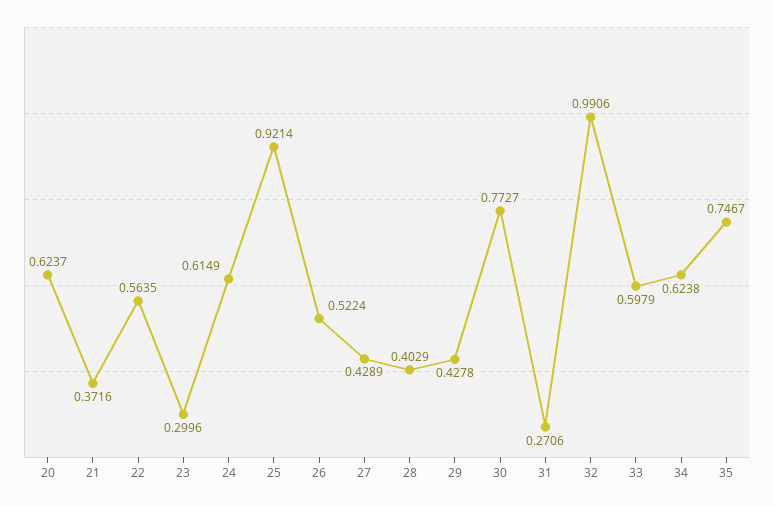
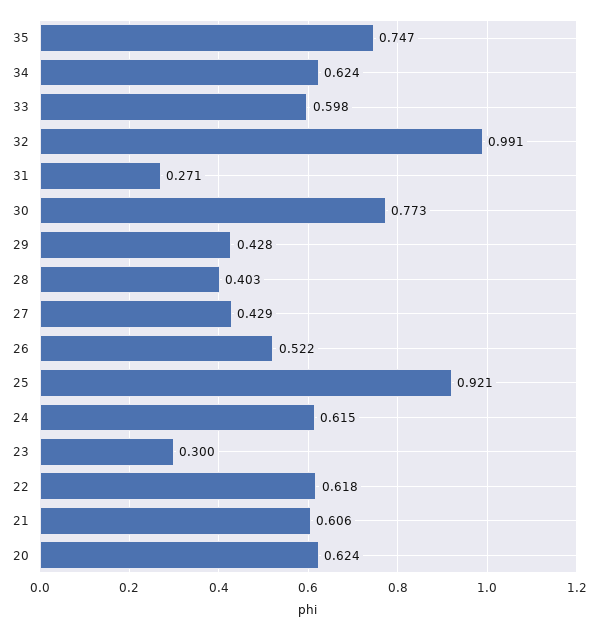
  {
    "20": 0.6237,
-   "21": 0.3716,
+   "21": 0.606,
-   "22": 0.5635,
+   "22": 0.618,
    "23": 0.2996,
    "24": 0.6149,
    "25": 0.9214,
    "26": 0.5224,
    "27": 0.4289,
    "28": 0.4029,
    "29": 0.4278,
    "30": 0.7727,
    "31": 0.2706,
    "32": 0.9906,
    "33": 0.5979,
    "34": 0.6238,
    "35": 0.7467
  }

